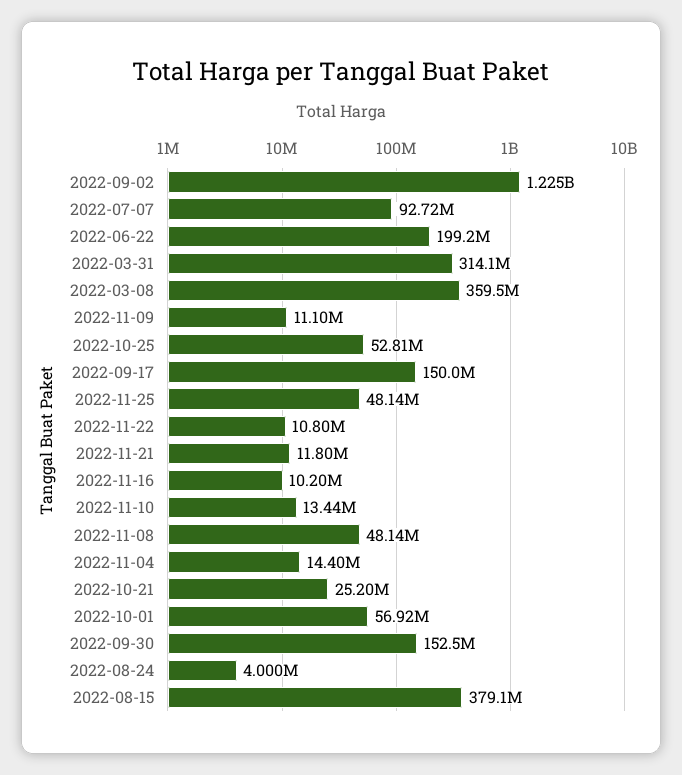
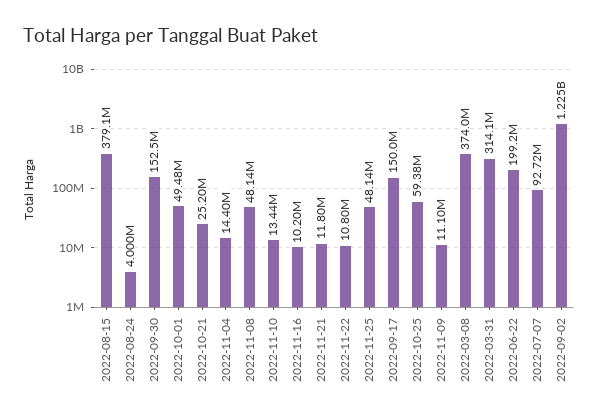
  {
    "2022-09-02": 1225000000,
    "2022-07-07": 92720000,
    "2022-06-22": 199200000,
    "2022-03-31": 314100000,
-   "2022-03-08": 359500000,
+   "2022-03-08": 374000000,
    "2022-11-09": 11100000,
-   "2022-10-25": 52810000,
+   "2022-10-25": 59380000,
    "2022-09-17": 150000000,
    "2022-11-25": 48140000,
    "2022-11-22": 10800000,
    "2022-11-21": 11800000,
    "2022-11-16": 10200000,
    "2022-11-10": 13440000,
    "2022-11-08": 48140000,
    "2022-11-04": 14400000,
    "2022-10-21": 25200000,
-   "2022-10-01": 56920000,
+   "2022-10-01": 49480000,
    "2022-09-30": 152500000,
    "2022-08-24": 4000000,
    "2022-08-15": 379100000
  }

